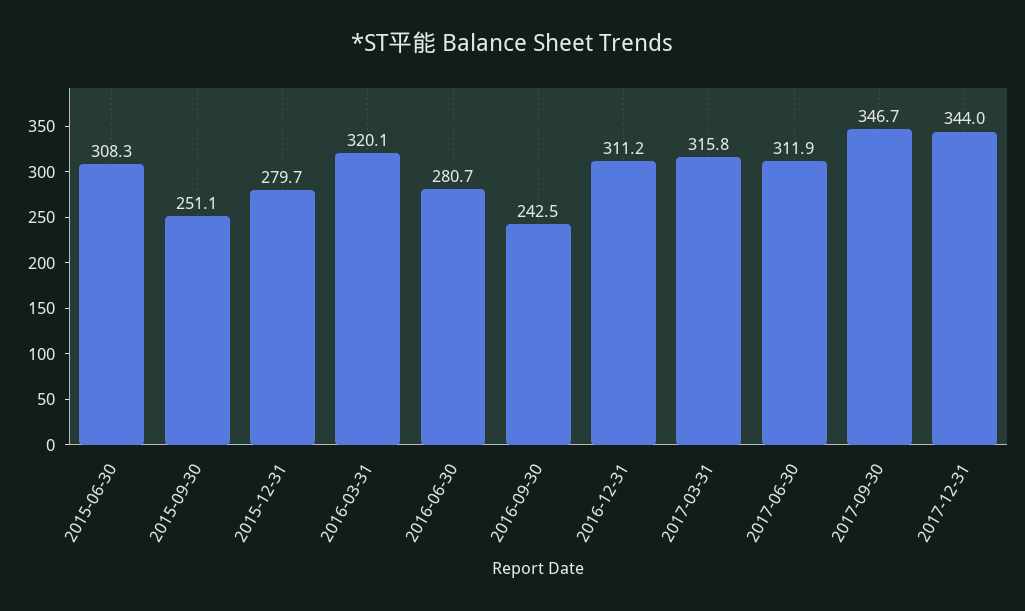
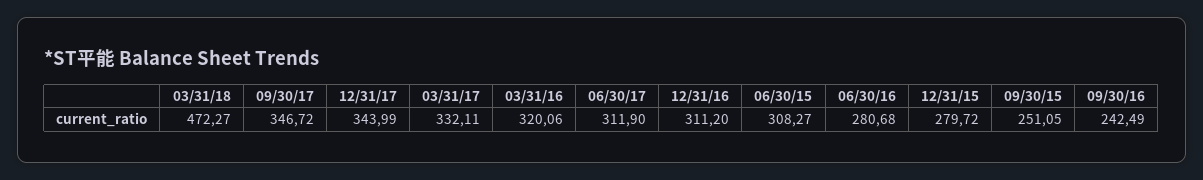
  {
    "2015-06-30": 308.27,
    "2015-09-30": 251.05,
    "2015-12-31": 279.72,
    "2016-03-31": 320.06,
    "2016-06-30": 280.68,
    "2016-09-30": 242.49,
    "2016-12-31": 311.2,
-   "2017-03-31": 315.8,
+   "2017-03-31": 332.11,
    "2017-06-30": 311.9,
    "2017-09-30": 346.72,
-   "2017-12-31": 343.99
+   "2017-12-31": 343.99,
+   "03/31/18": 472.27
  }

